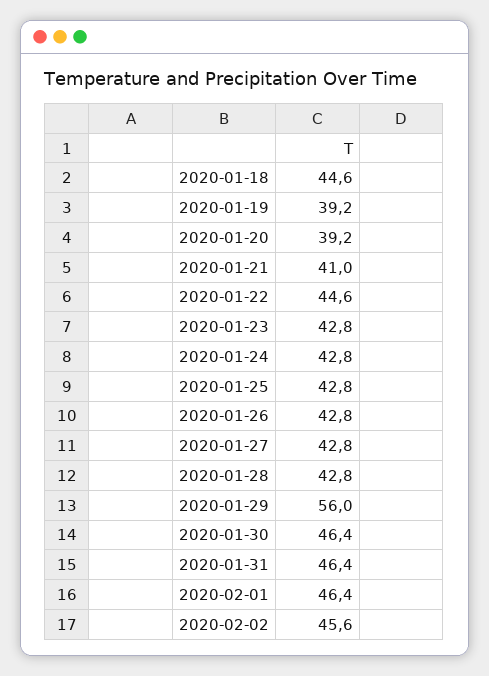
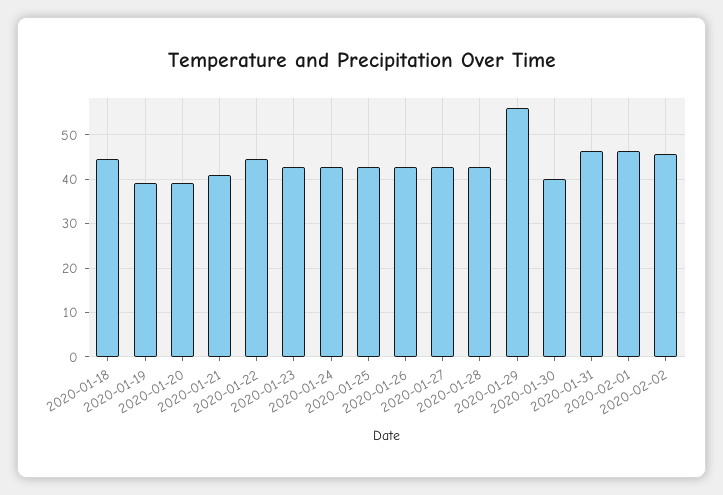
  {
    "2020-01-18": 44.6,
    "2020-01-19": 39.2,
    "2020-01-20": 39.2,
    "2020-01-21": 41,
    "2020-01-22": 44.6,
    "2020-01-23": 42.8,
    "2020-01-24": 42.8,
    "2020-01-25": 42.8,
    "2020-01-26": 42.8,
    "2020-01-27": 42.8,
    "2020-01-28": 42.8,
    "2020-01-29": 56,
-   "2020-01-30": 46.4,
+   "2020-01-30": 40,
    "2020-01-31": 46.4,
    "2020-02-01": 46.4,
    "2020-02-02": 45.6
  }

